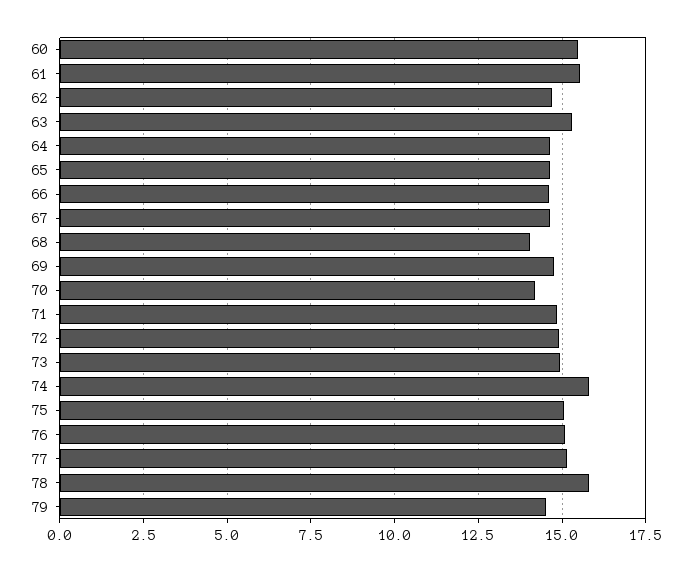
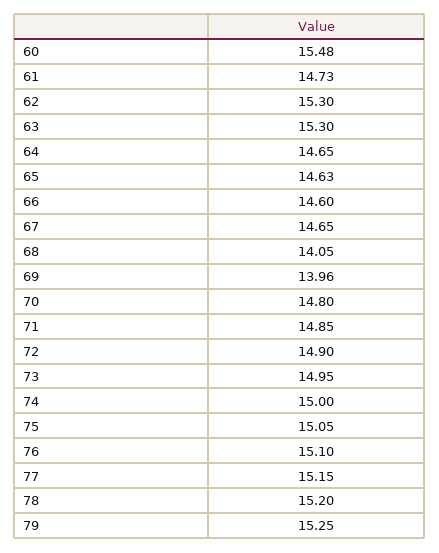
  {
    "60": 15.48,
-   "61": 15.5,
+   "61": 14.73,
-   "62": 14.75,
+   "62": 15.3,
    "63": 15.3,
    "64": 14.65,
    "65": 14.63,
    "66": 14.6,
    "67": 14.65,
    "68": 14.05,
-   "69": 14.75,
+   "69": 13.96,
-   "70": 14.25,
+   "70": 14.8,
    "71": 14.85,
    "72": 14.9,
    "73": 14.95,
-   "74": 15.75,
+   "74": 15,
    "75": 15.05,
    "76": 15.1,
    "77": 15.15,
-   "78": 15.75,
+   "78": 15.2,
-   "79": 14.5
+   "79": 15.25
  }

